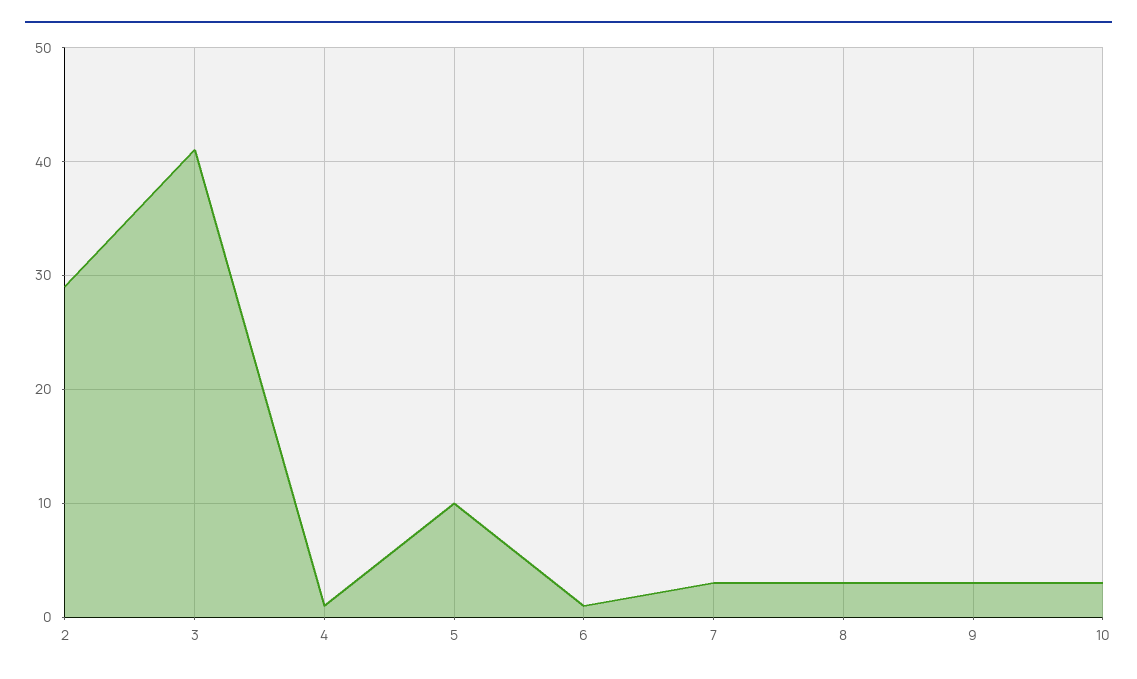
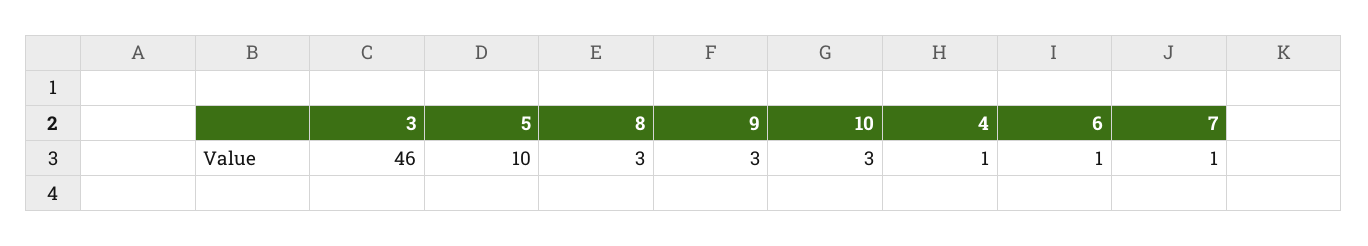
  {
-   "2": 29,
-   "3": 41,
+   "3": 46,
    "4": 1,
    "5": 10,
    "6": 1,
-   "7": 3,
+   "7": 1,
    "8": 3,
    "9": 3,
    "10": 3
  }

